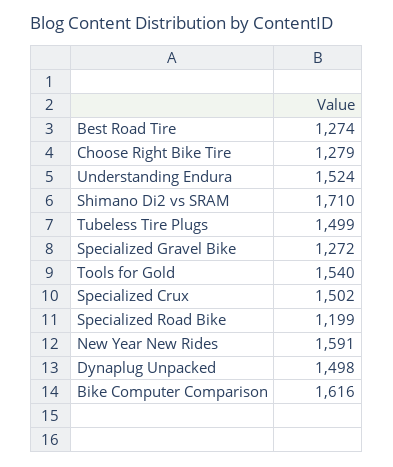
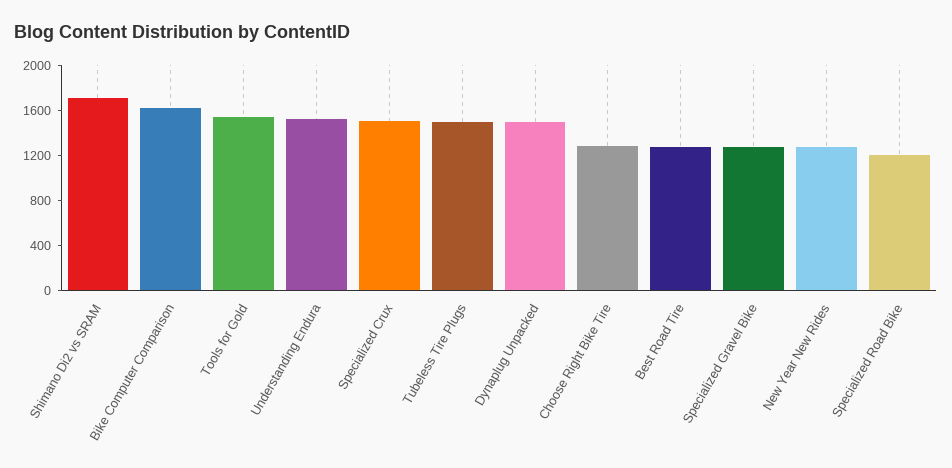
  {
    "Best Road Tire": 1274,
    "Choose Right Bike Tire": 1279,
    "Understanding Endura": 1524,
    "Shimano Di2 vs SRAM": 1710,
    "Tubeless Tire Plugs": 1499,
    "Specialized Gravel Bike": 1272,
    "Tools for Gold": 1540,
    "Specialized Crux": 1502,
    "Specialized Road Bike": 1199,
-   "New Year New Rides": 1591,
+   "New Year New Rides": 1300,
    "Dynaplug Unpacked": 1498,
    "Bike Computer Comparison": 1616
  }

